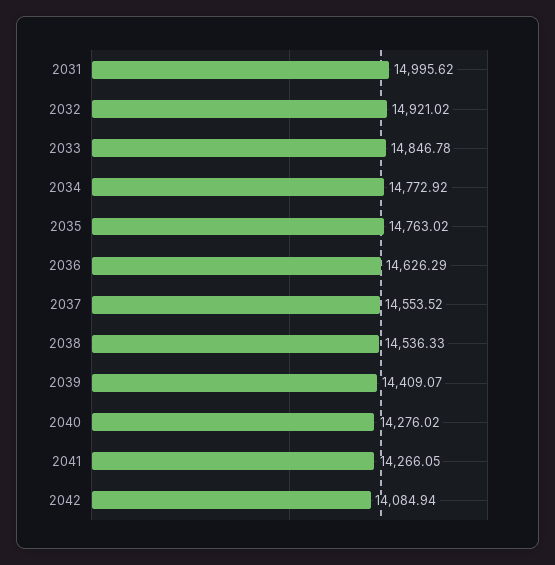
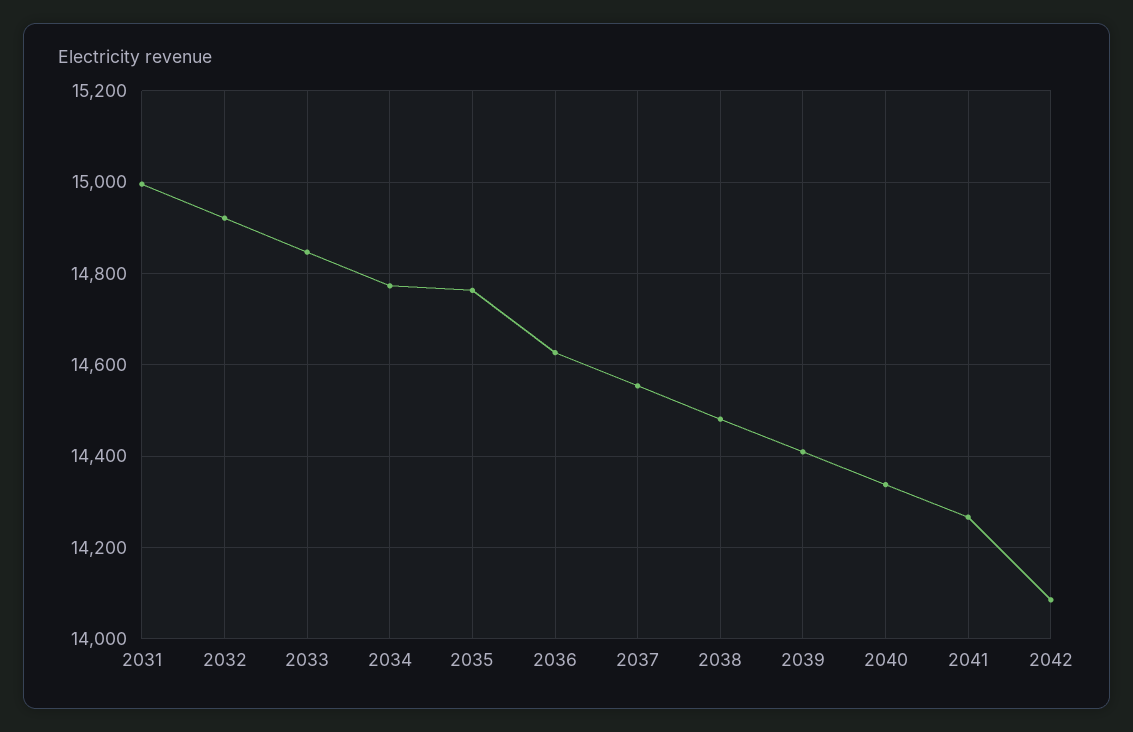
  {
    "2031": 14995.62,
    "2032": 14921.02,
    "2033": 14846.78,
    "2034": 14772.92,
    "2035": 14763.02,
    "2036": 14626.29,
    "2037": 14553.52,
-   "2038": 14536.33,
+   "2038": 14480,
    "2039": 14409.07,
-   "2040": 14276.02,
+   "2040": 14340,
    "2041": 14266.05,
    "2042": 14084.94
  }

